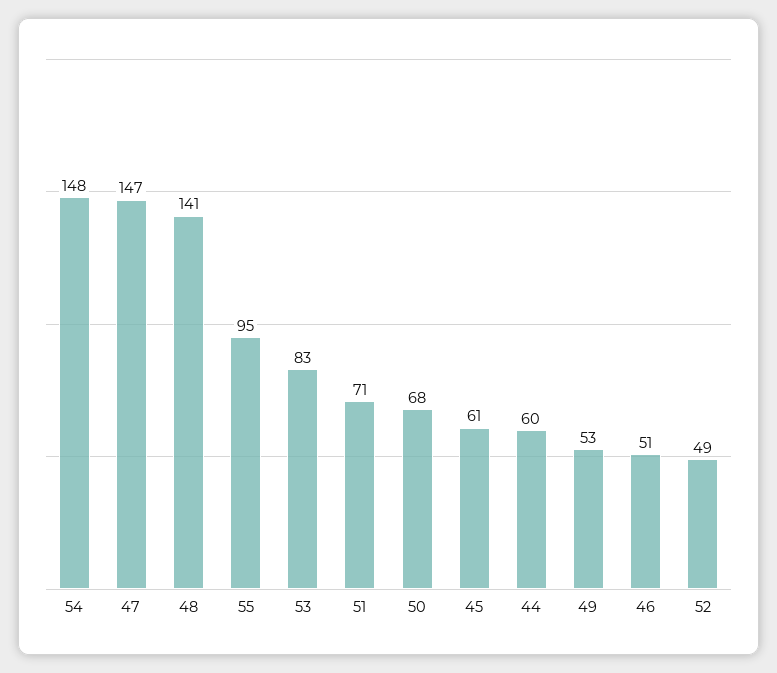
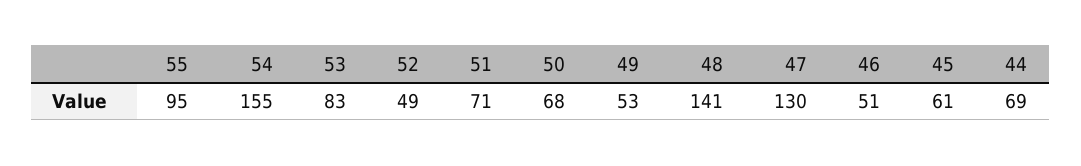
  {
-   "54": 148,
+   "54": 155,
-   "47": 147,
+   "47": 130,
    "48": 141,
    "55": 95,
    "53": 83,
    "51": 71,
    "50": 68,
    "45": 61,
-   "44": 60,
+   "44": 69,
    "49": 53,
    "46": 51,
    "52": 49
  }

